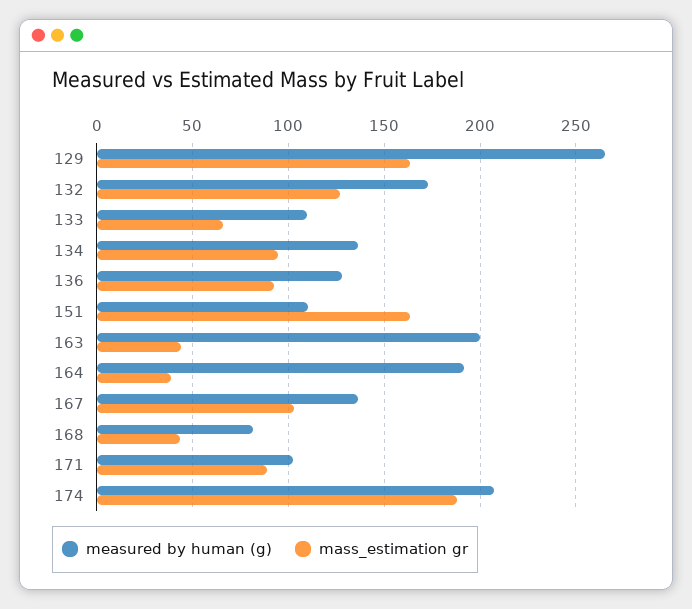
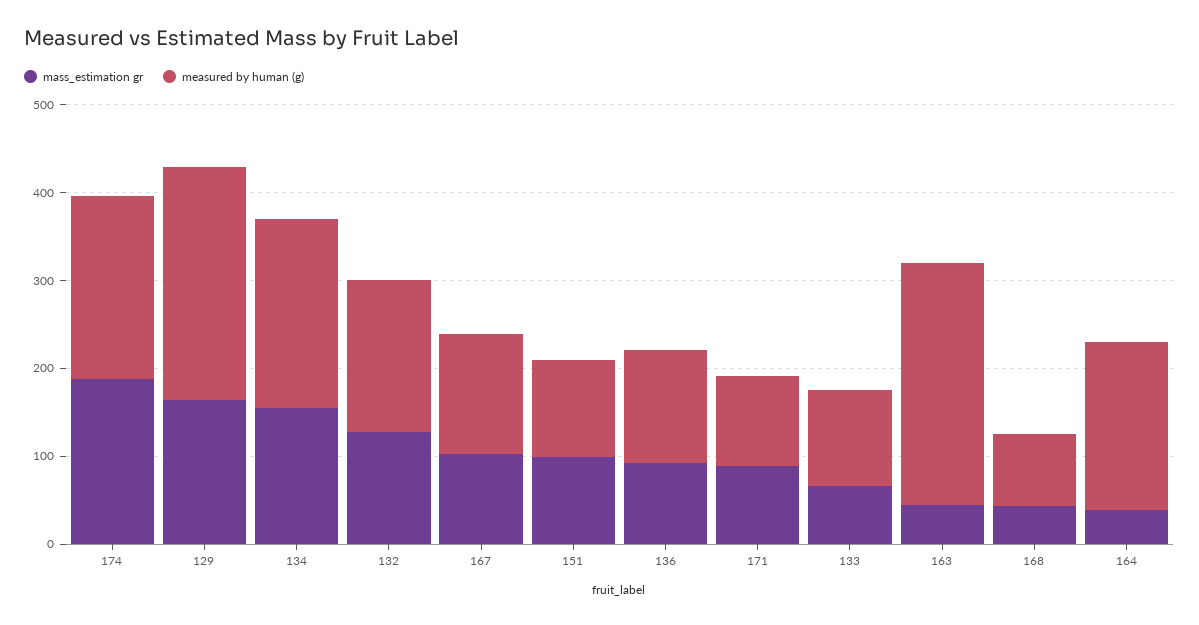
  {
    "measured by human (g)": {
      "129": 265,
      "132": 175,
      "133": 110,
-     "134": 135,
+     "134": 220,
      "136": 130,
      "151": 110,
-     "163": 200,
+     "163": 280,
      "164": 190,
      "167": 135,
      "168": 80,
      "171": 100,
      "174": 205
    },
    "mass_estimation gr": {
      "129": 165,
      "132": 125,
      "133": 65,
-     "134": 95,
+     "134": 160,
      "136": 90,
-     "151": 165,
+     "151": 100,
      "163": 45,
      "164": 40,
      "167": 105,
      "168": 45,
      "171": 90,
      "174": 190
    }
  }

